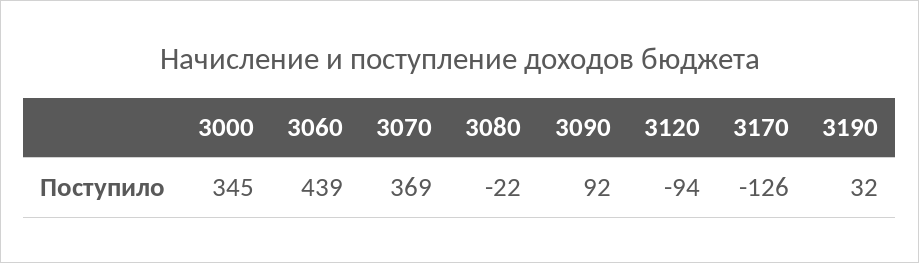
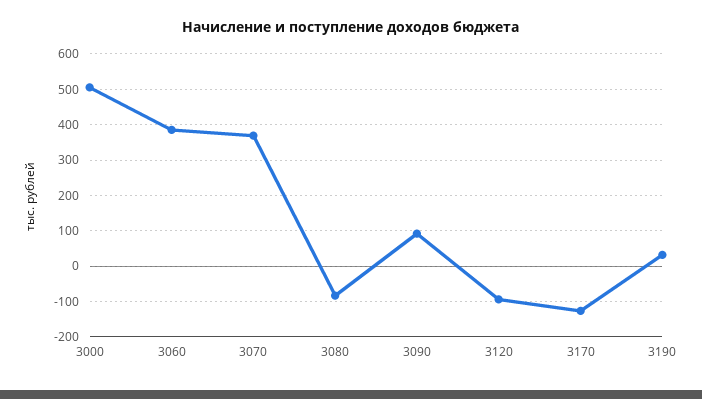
  {
-   "3000": 345,
+   "3000": 500,
-   "3060": 439,
+   "3060": 380,
    "3070": 369,
-   "3080": -22,
+   "3080": -80,
    "3090": 92,
    "3120": -94,
    "3170": -126,
    "3190": 32
  }

